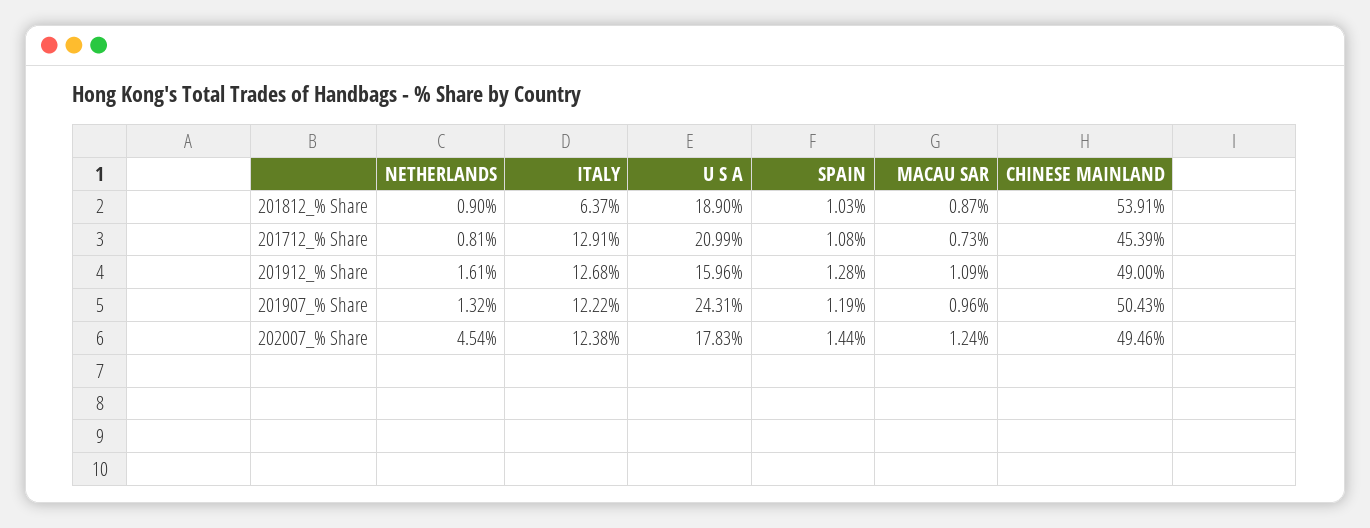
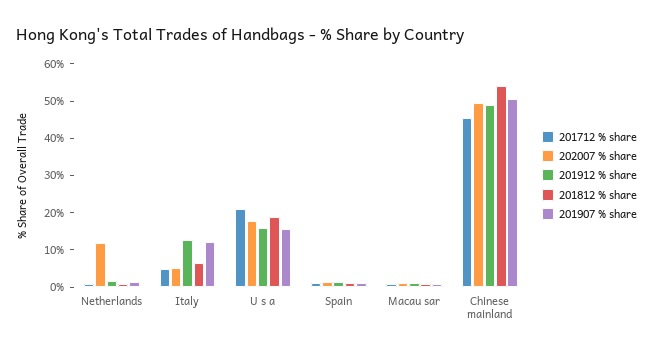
  {
    "201812_% Share": {
      "NETHERLANDS": 0.9,
      "ITALY": 6.37,
      "U S A": 18.9,
      "SPAIN": 1.03,
      "MACAU SAR": 0.87,
      "CHINESE MAINLAND": 53.91
    },
    "201712_% Share": {
      "NETHERLANDS": 0.81,
-     "ITALY": 12.91,
+     "ITALY": 5,
      "U S A": 20.99,
      "SPAIN": 1.08,
      "MACAU SAR": 0.73,
      "CHINESE MAINLAND": 45.39
    },
    "201912_% Share": {
      "NETHERLANDS": 1.61,
      "ITALY": 12.68,
      "U S A": 15.96,
      "SPAIN": 1.28,
      "MACAU SAR": 1.09,
      "CHINESE MAINLAND": 49
    },
    "201907_% Share": {
      "NETHERLANDS": 1.32,
      "ITALY": 12.22,
-     "U S A": 24.31,
+     "U S A": 15,
      "SPAIN": 1.19,
      "MACAU SAR": 0.96,
      "CHINESE MAINLAND": 50.43
    },
    "202007_% Share": {
-     "NETHERLANDS": 4.54,
+     "NETHERLANDS": 12.5,
-     "ITALY": 12.38,
+     "ITALY": 5,
      "U S A": 17.83,
      "SPAIN": 1.44,
      "MACAU SAR": 1.24,
      "CHINESE MAINLAND": 49.46
    }
  }

